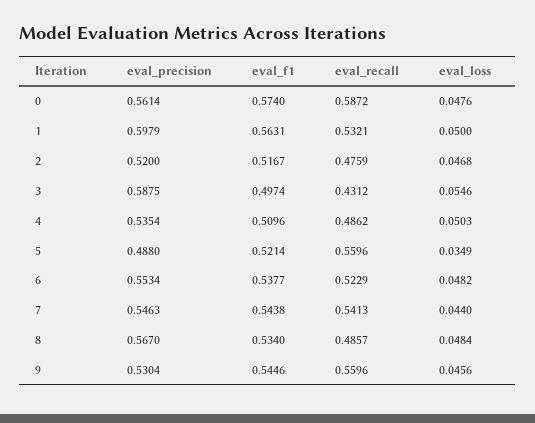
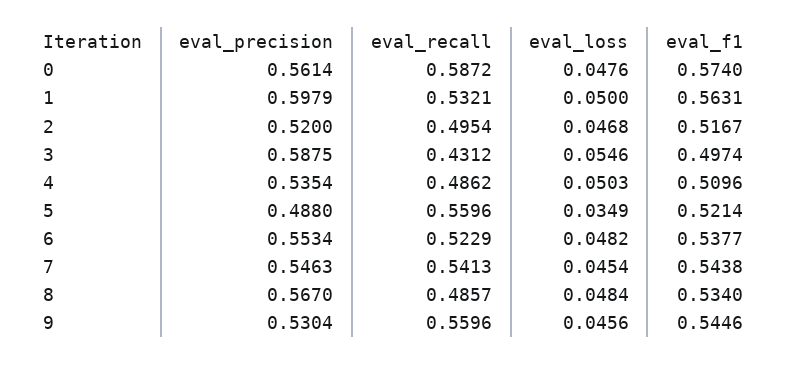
  {
    "eval_precision": {
      "0": 0.5614,
      "1": 0.5979,
      "2": 0.52,
      "3": 0.5875,
      "4": 0.5354,
      "5": 0.488,
      "6": 0.5534,
      "7": 0.5463,
      "8": 0.567,
      "9": 0.5304
    },
    "eval_f1": {
      "0": 0.574,
      "1": 0.5631,
      "2": 0.5167,
      "3": 0.4974,
      "4": 0.5096,
      "5": 0.5214,
      "6": 0.5377,
      "7": 0.5438,
      "8": 0.534,
      "9": 0.5446
    },
    "eval_recall": {
      "0": 0.5872,
      "1": 0.5321,
-     "2": 0.4759,
+     "2": 0.4954,
      "3": 0.4312,
      "4": 0.4862,
      "5": 0.5596,
      "6": 0.5229,
      "7": 0.5413,
      "8": 0.4857,
      "9": 0.5596
    },
    "eval_loss": {
      "0": 0.0476,
      "1": 0.05,
      "2": 0.0468,
      "3": 0.0546,
      "4": 0.0503,
      "5": 0.0349,
      "6": 0.0482,
-     "7": 0.044,
+     "7": 0.0454,
      "8": 0.0484,
      "9": 0.0456
    }
  }

